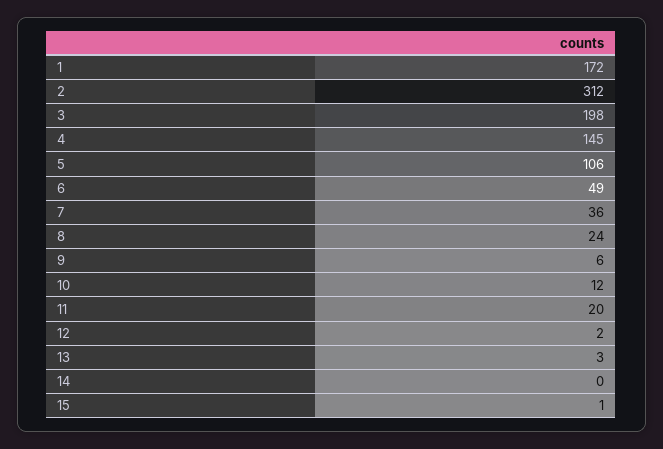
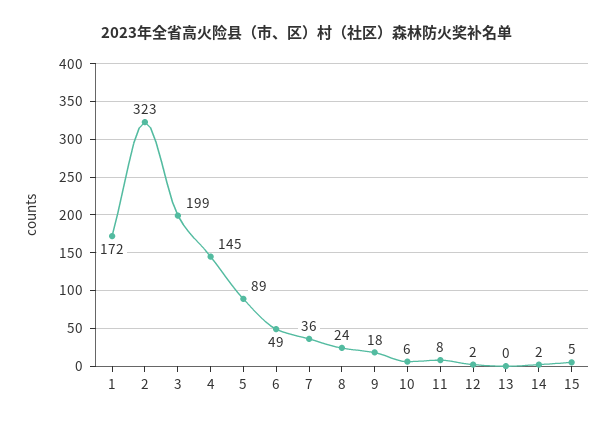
  {
    "1": 172,
-   "2": 312,
+   "2": 323,
-   "3": 198,
+   "3": 199,
    "4": 145,
-   "5": 106,
+   "5": 89,
    "6": 49,
    "7": 36,
    "8": 24,
-   "9": 6,
+   "9": 18,
-   "10": 12,
+   "10": 6,
-   "11": 20,
+   "11": 8,
    "12": 2,
-   "13": 3,
+   "13": 0,
-   "14": 0,
+   "14": 2,
-   "15": 1
+   "15": 5
  }

